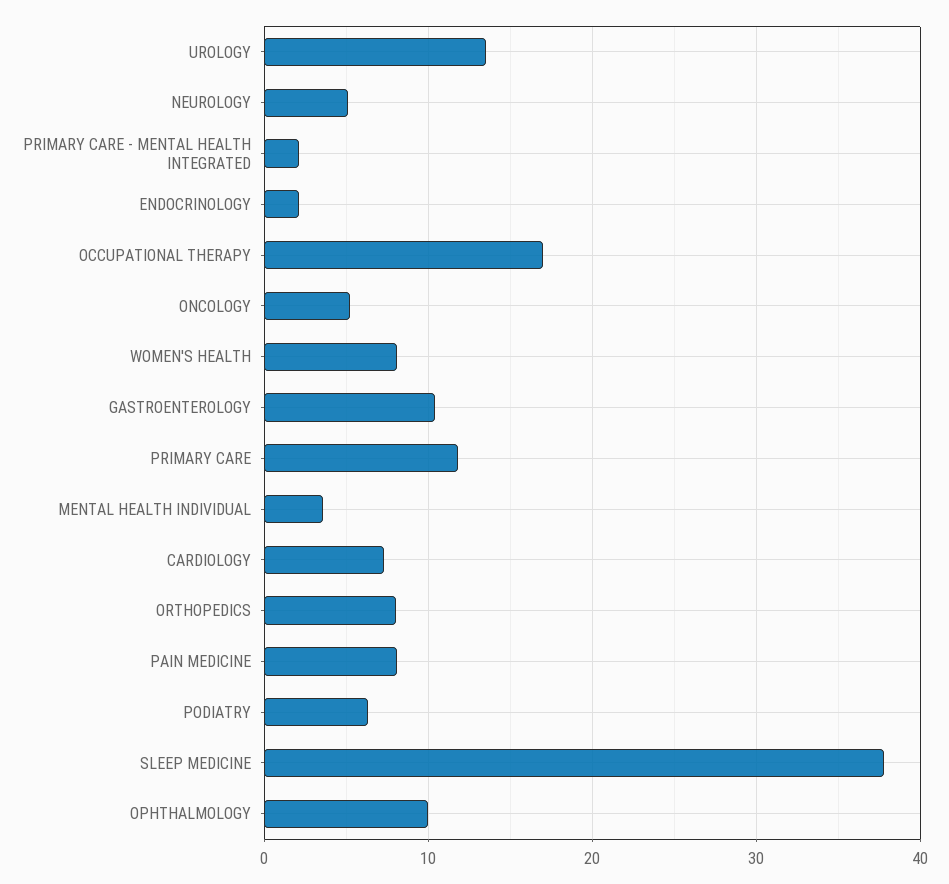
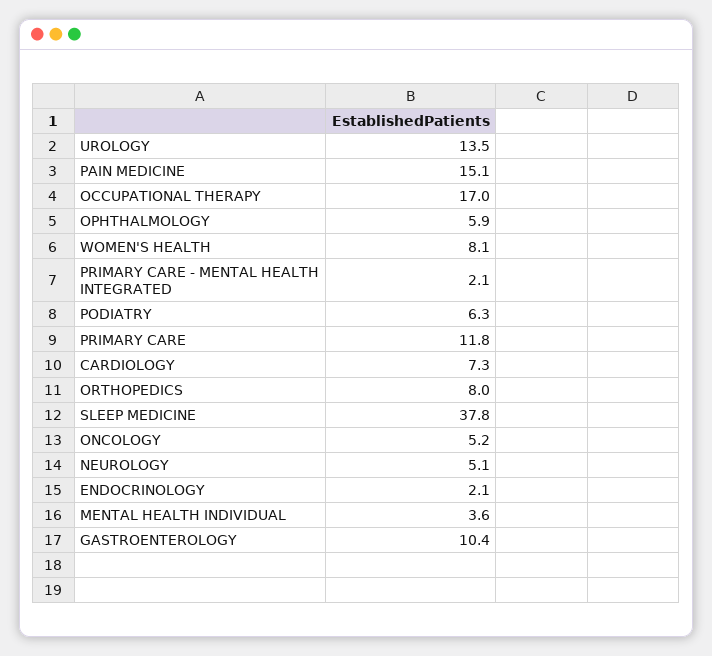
  {
    "UROLOGY": 13.5,
    "NEUROLOGY": 5.1,
    "PRIMARY CARE - MENTAL HEALTH INTEGRATED": 2.1,
    "ENDOCRINOLOGY": 2.1,
    "OCCUPATIONAL THERAPY": 17,
    "ONCOLOGY": 5.2,
    "WOMEN'S HEALTH": 8.1,
    "GASTROENTEROLOGY": 10.4,
    "PRIMARY CARE": 11.8,
    "MENTAL HEALTH INDIVIDUAL": 3.6,
    "CARDIOLOGY": 7.3,
    "ORTHOPEDICS": 8,
-   "PAIN MEDICINE": 8,
+   "PAIN MEDICINE": 15.1,
    "PODIATRY": 6.3,
    "SLEEP MEDICINE": 37.8,
-   "OPHTHALMOLOGY": 10
+   "OPHTHALMOLOGY": 5.9
  }

